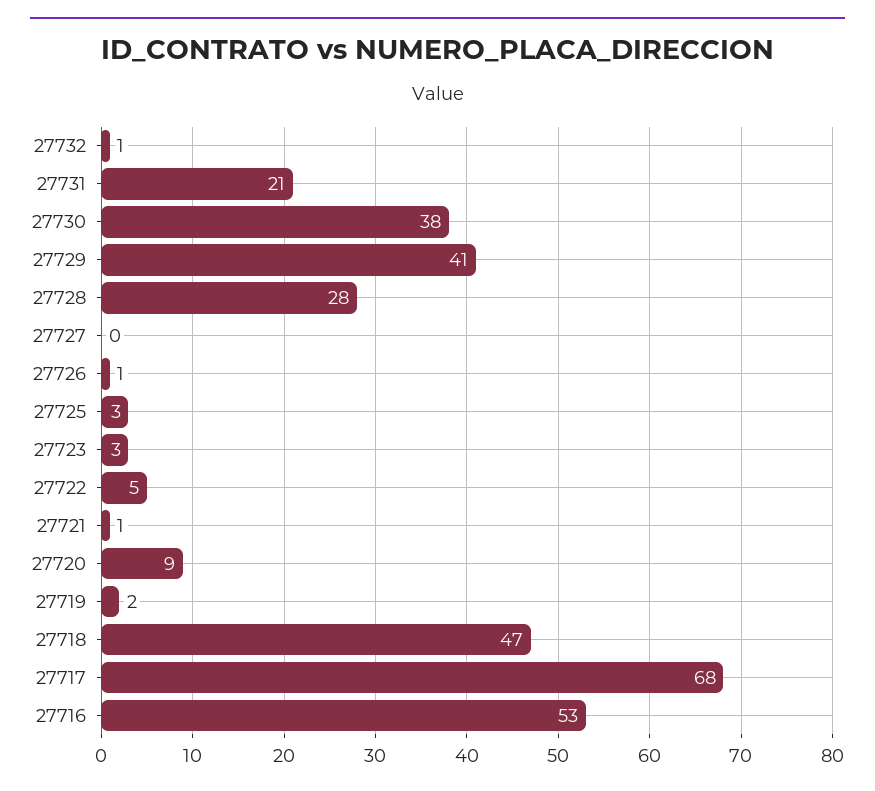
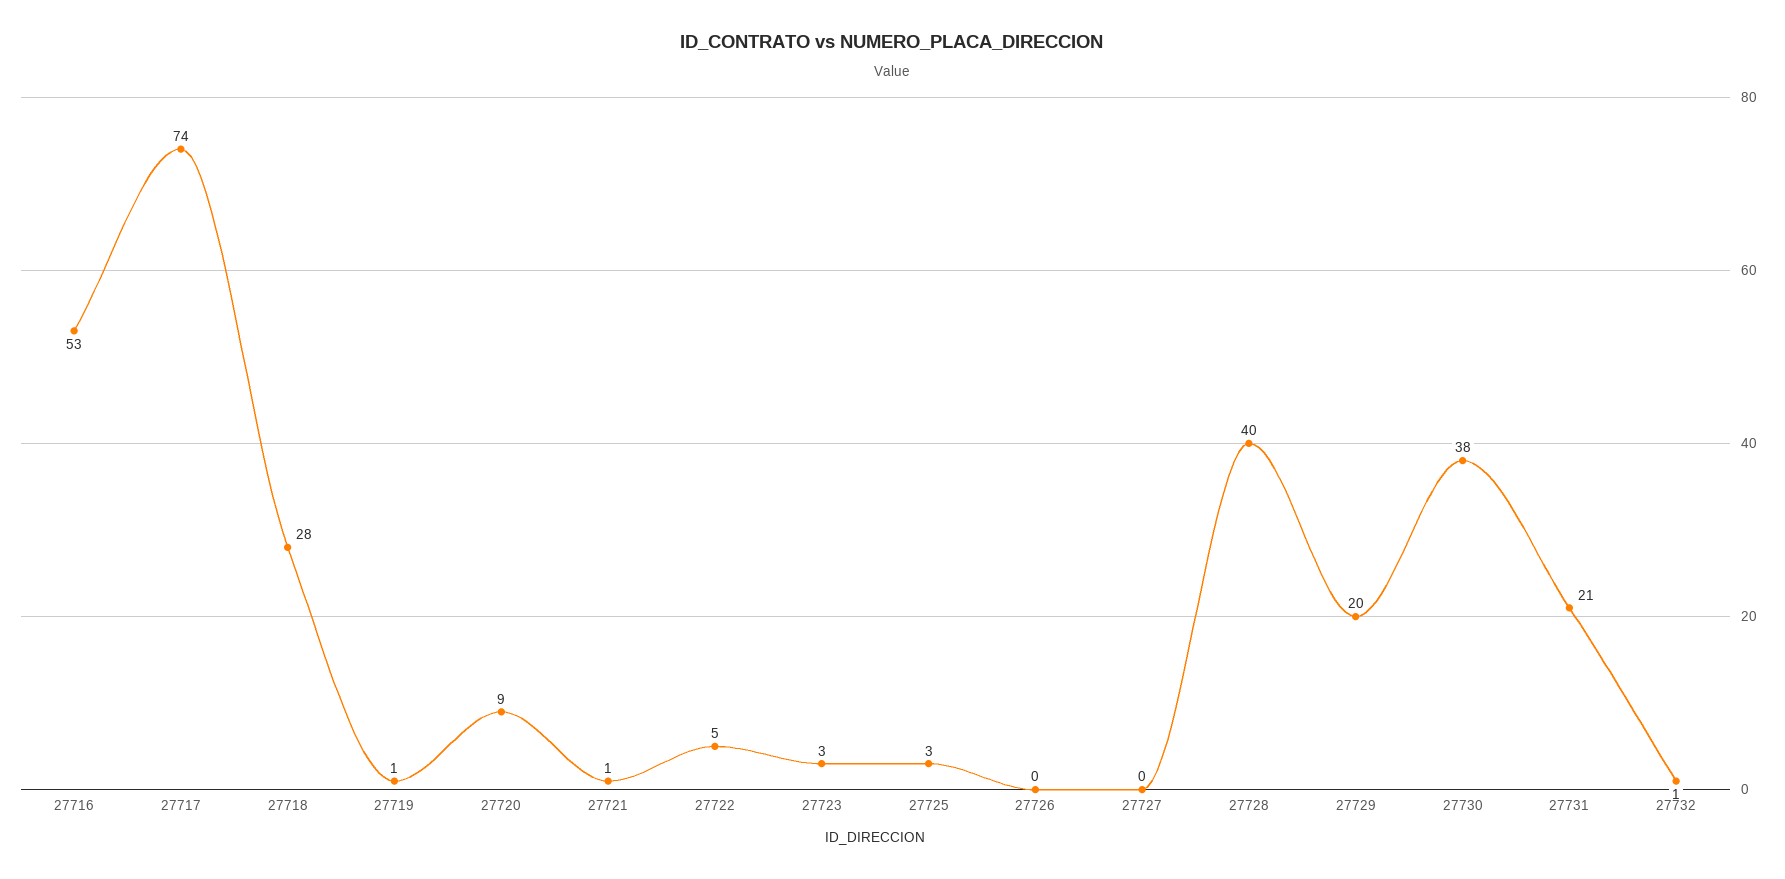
  {
    "27732": 1,
    "27731": 21,
    "27730": 38,
-   "27729": 41,
+   "27729": 20,
-   "27728": 28,
+   "27728": 40,
    "27727": 0,
-   "27726": 1,
+   "27726": 0,
    "27725": 3,
    "27723": 3,
    "27722": 5,
    "27721": 1,
    "27720": 9,
-   "27719": 2,
+   "27719": 1,
-   "27718": 47,
+   "27718": 28,
-   "27717": 68,
+   "27717": 74,
    "27716": 53
  }

